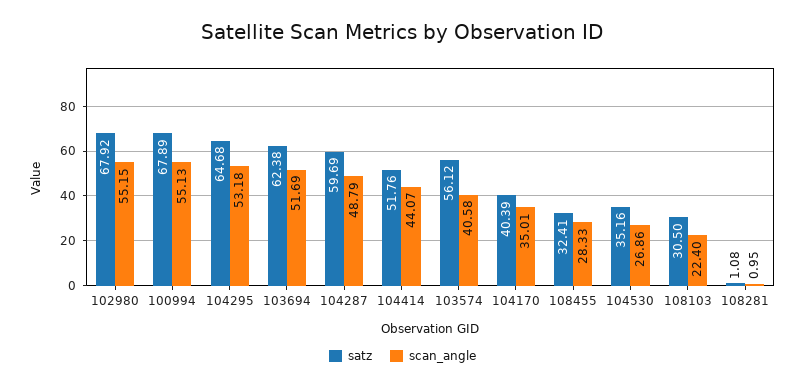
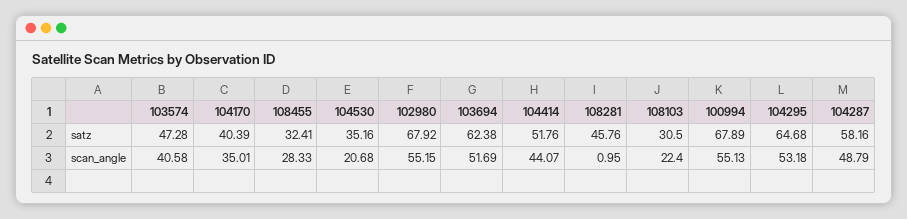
  {
    "satz": {
      "102980": 67.92,
      "100994": 67.89,
      "104295": 64.68,
      "103694": 62.38,
-     "104287": 59.69,
+     "104287": 58.16,
      "104414": 51.76,
-     "103574": 56.12,
+     "103574": 47.28,
      "104170": 40.39,
      "108455": 32.41,
      "104530": 35.16,
      "108103": 30.5,
-     "108281": 1.08
+     "108281": 45.76
    },
    "scan_angle": {
      "102980": 55.15,
      "100994": 55.13,
      "104295": 53.18,
      "103694": 51.69,
      "104287": 48.79,
      "104414": 44.07,
      "103574": 40.58,
      "104170": 35.01,
      "108455": 28.33,
-     "104530": 26.86,
+     "104530": 20.68,
      "108103": 22.4,
      "108281": 0.95
    }
  }

